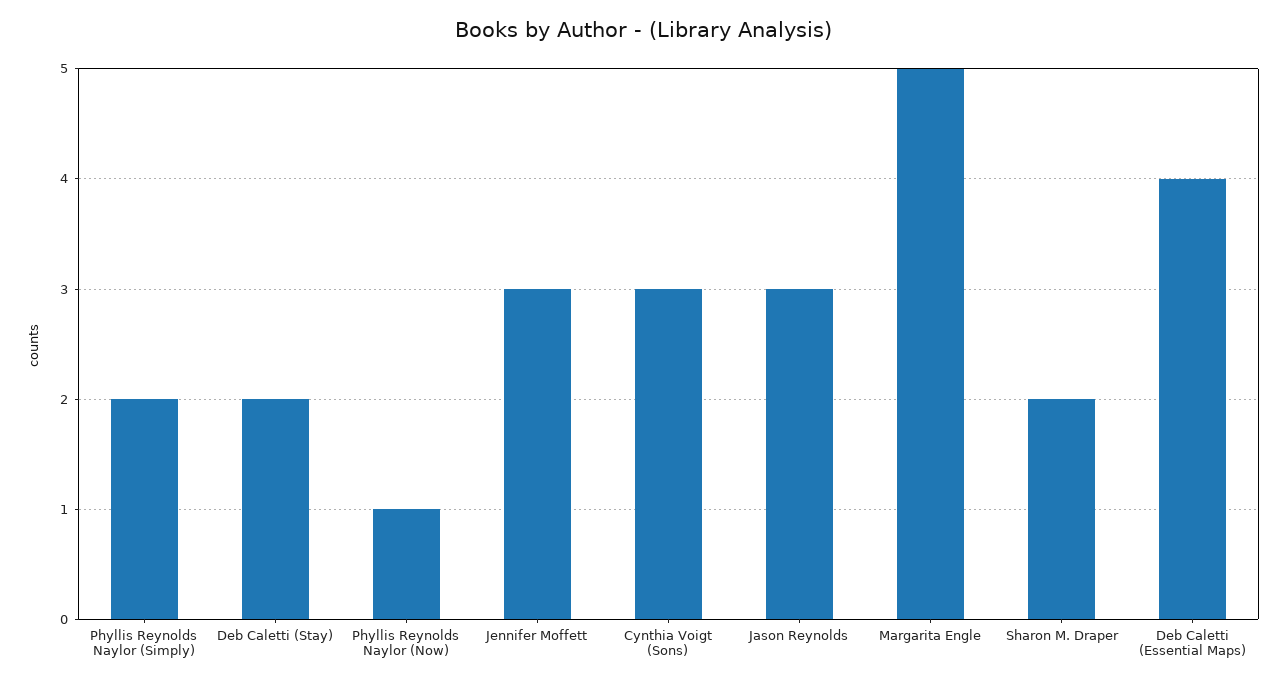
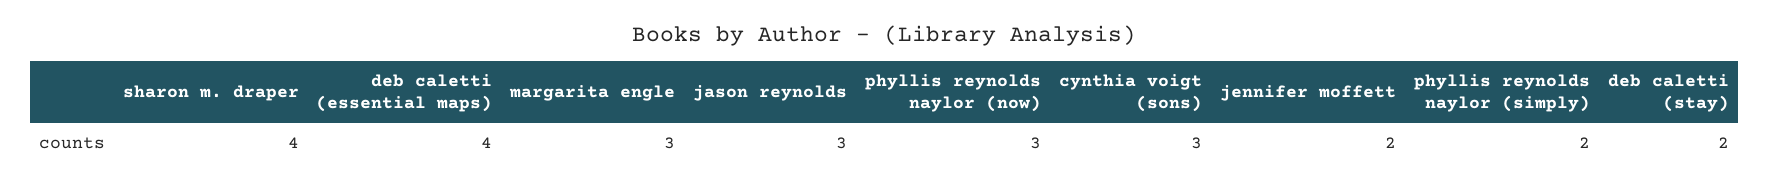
  {
    "Phyllis Reynolds Naylor (Simply)": 2,
    "Deb Caletti (Stay)": 2,
-   "Phyllis Reynolds Naylor (Now)": 1,
+   "Phyllis Reynolds Naylor (Now)": 3,
-   "Jennifer Moffett": 3,
+   "Jennifer Moffett": 2,
    "Cynthia Voigt (Sons)": 3,
    "Jason Reynolds": 3,
-   "Margarita Engle": 5,
+   "Margarita Engle": 3,
-   "Sharon M. Draper": 2,
+   "Sharon M. Draper": 4,
    "Deb Caletti (Essential Maps)": 4
  }

